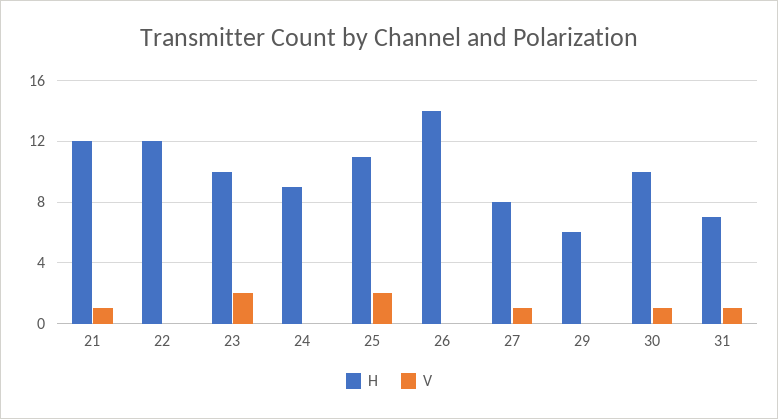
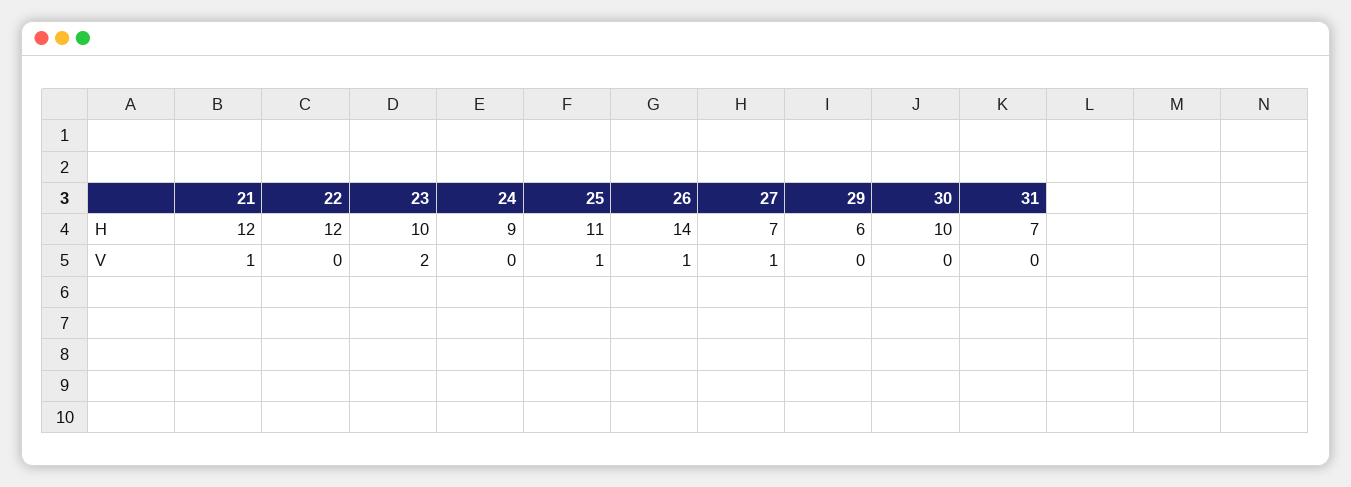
  {
    "H": {
      "21": 12,
      "22": 12,
      "23": 10,
      "24": 9,
      "25": 11,
      "26": 14,
-     "27": 8,
+     "27": 7,
      "29": 6,
      "30": 10,
      "31": 7
    },
    "V": {
      "21": 1,
      "22": 0,
      "23": 2,
      "24": 0,
-     "25": 2,
+     "25": 1,
-     "26": 0,
+     "26": 1,
      "27": 1,
      "29": 0,
-     "30": 1,
+     "30": 0,
-     "31": 1
+     "31": 0
    }
  }

